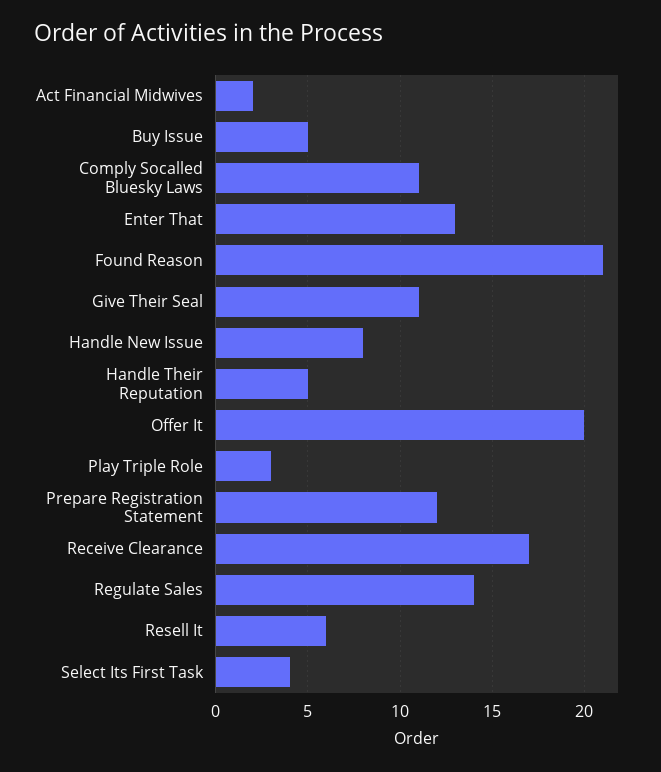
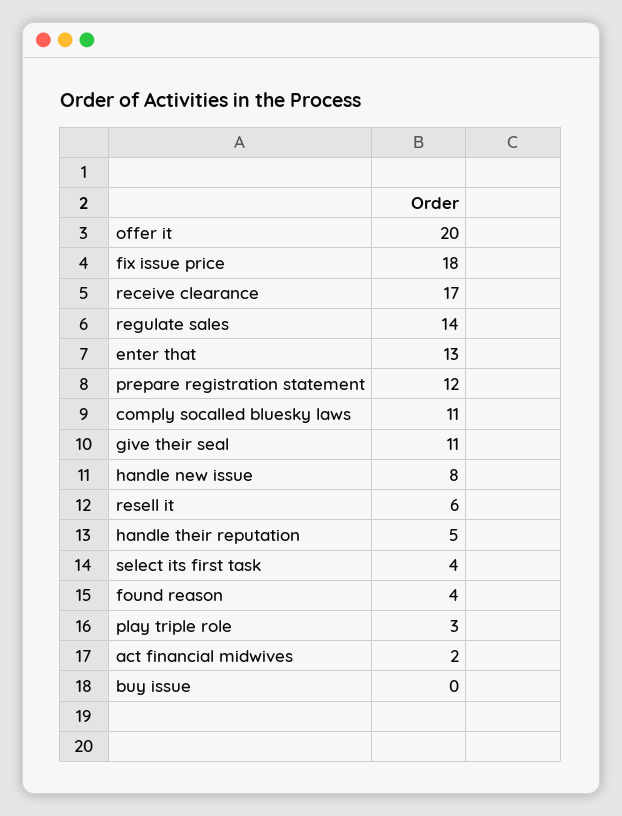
  {
    "Act Financial Midwives": 2,
-   "Buy Issue": 5,
+   "Buy Issue": 0,
    "Comply Socalled Bluesky Laws": 11,
    "Enter That": 13,
-   "Found Reason": 21,
+   "Found Reason": 4,
    "Give Their Seal": 11,
    "Handle New Issue": 8,
    "Handle Their Reputation": 5,
    "Offer It": 20,
    "Play Triple Role": 3,
    "Prepare Registration Statement": 12,
    "Receive Clearance": 17,
    "Regulate Sales": 14,
    "Resell It": 6,
-   "Select Its First Task": 4
+   "Select Its First Task": 4,
+   "fix issue price": 18
  }

